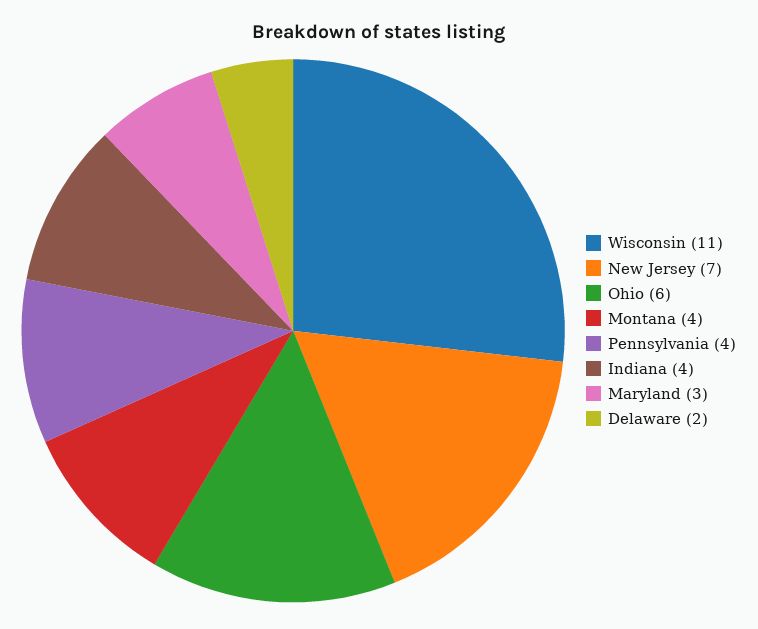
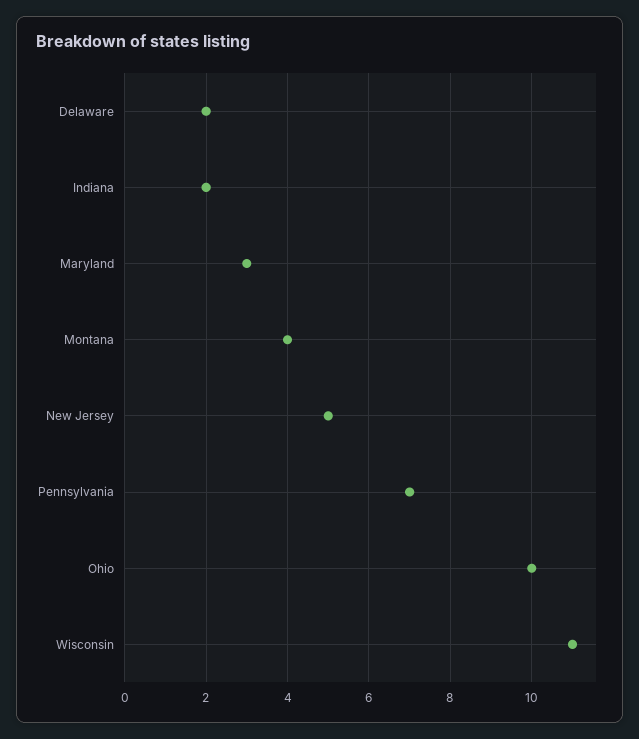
  {
    "Wisconsin": 11,
-   "New Jersey": 7,
+   "New Jersey": 5,
-   "Ohio": 6,
+   "Ohio": 10,
    "Montana": 4,
-   "Pennsylvania": 4,
+   "Pennsylvania": 7,
-   "Indiana": 4,
+   "Indiana": 2,
    "Maryland": 3,
    "Delaware": 2
  }

